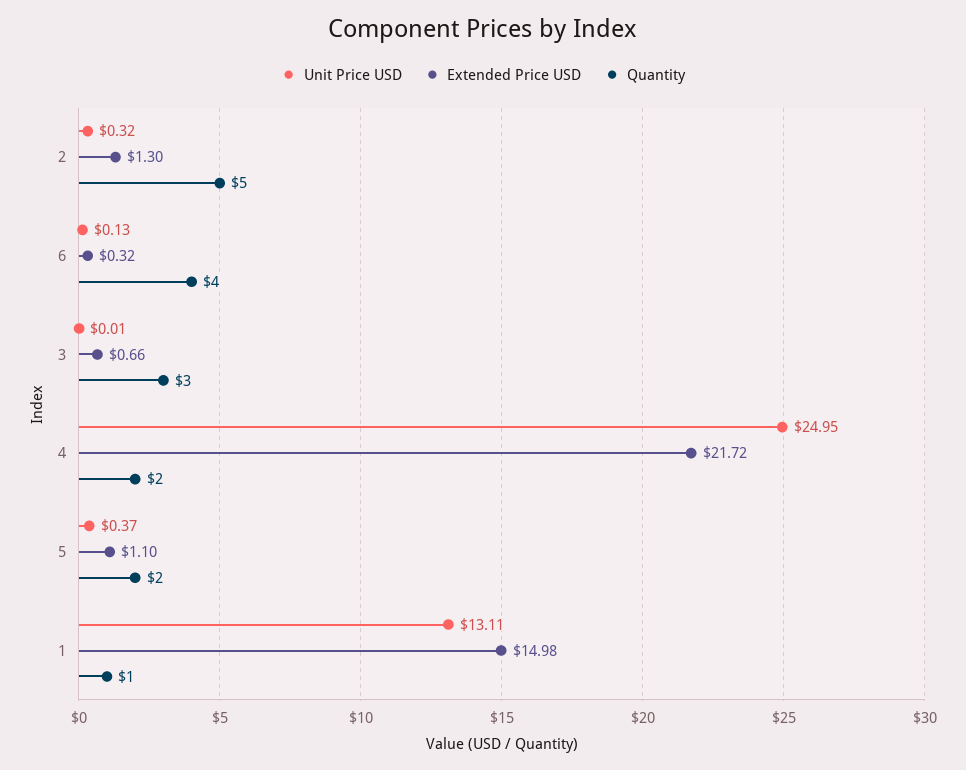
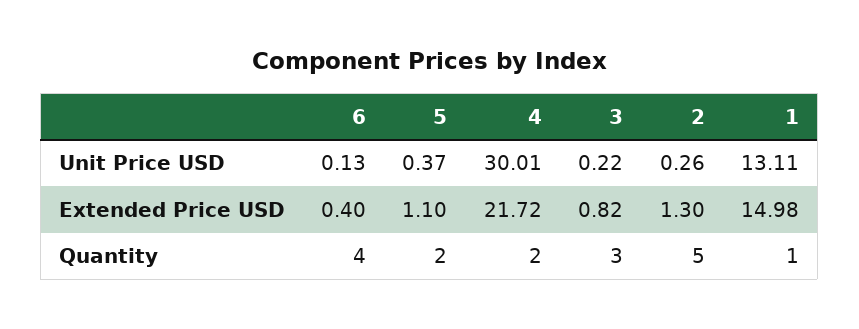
  {
    "Unit Price USD": {
-     "2": 0.32,
+     "2": 0.26,
      "6": 0.13,
-     "3": 0.01,
+     "3": 0.22,
-     "4": 24.95,
+     "4": 30.01,
      "5": 0.37,
      "1": 13.11
    },
    "Extended Price USD": {
      "2": 1.3,
-     "6": 0.32,
+     "6": 0.4,
-     "3": 0.66,
+     "3": 0.82,
      "4": 21.72,
      "5": 1.1,
      "1": 14.98
    },
    "Quantity": {
      "2": 5,
      "6": 4,
      "3": 3,
      "4": 2,
      "5": 2,
      "1": 1
    }
  }

